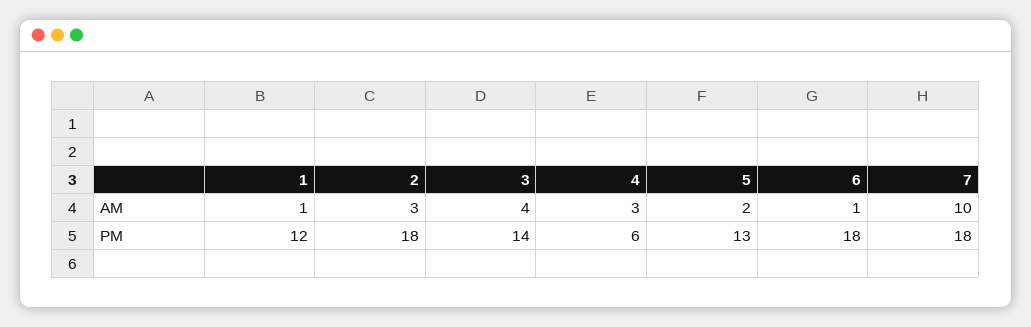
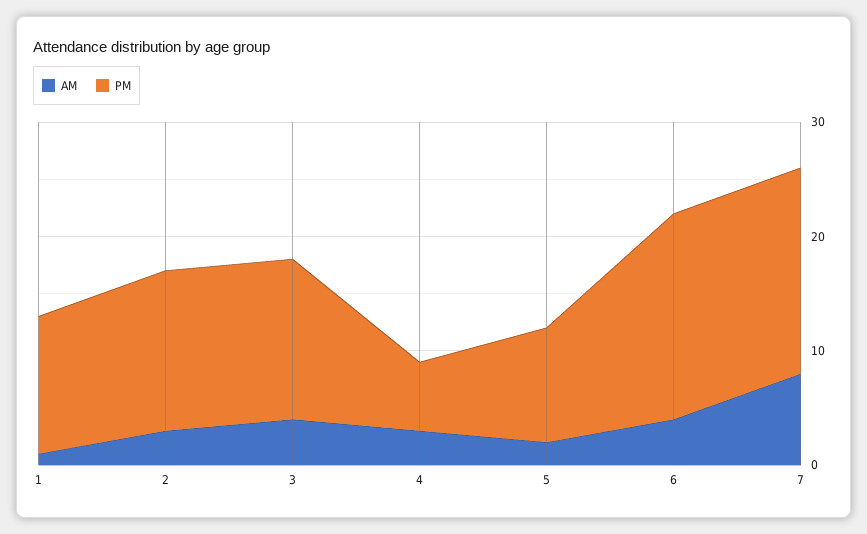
  {
    "AM": {
      "1": 1,
      "2": 3,
      "3": 4,
      "4": 3,
      "5": 2,
-     "6": 1,
+     "6": 4,
-     "7": 10
+     "7": 8
    },
    "PM": {
      "1": 12,
-     "2": 18,
+     "2": 14,
      "3": 14,
      "4": 6,
-     "5": 13,
+     "5": 10,
      "6": 18,
      "7": 18
    }
  }

